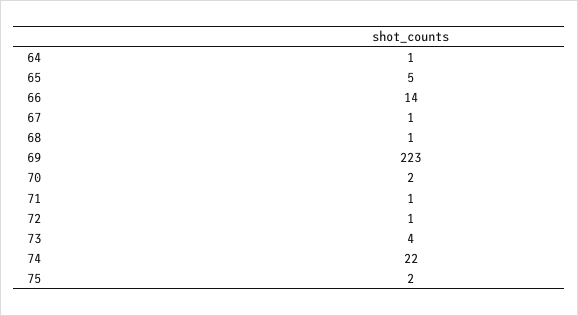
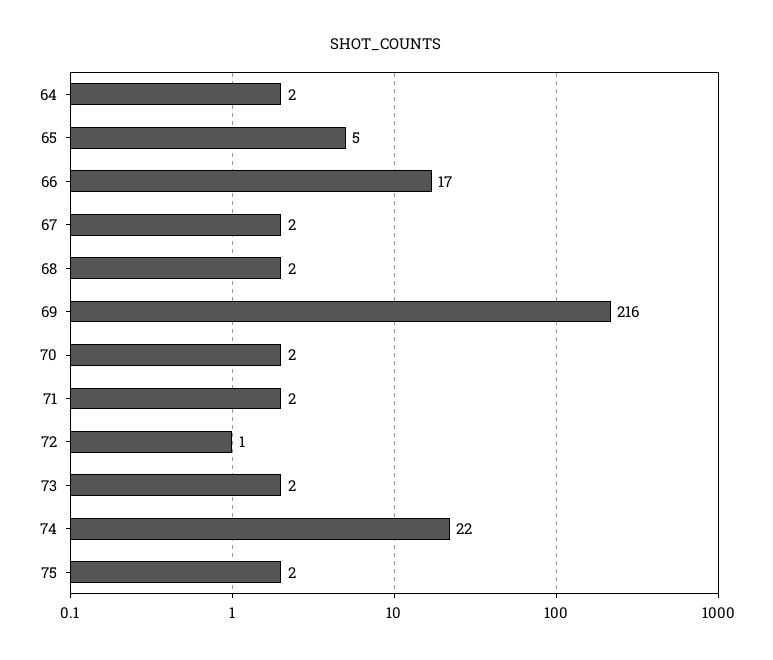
  {
-   "64": 1,
+   "64": 2,
    "65": 5,
-   "66": 14,
+   "66": 17,
-   "67": 1,
+   "67": 2,
-   "68": 1,
+   "68": 2,
-   "69": 223,
+   "69": 216,
    "70": 2,
-   "71": 1,
+   "71": 2,
    "72": 1,
-   "73": 4,
+   "73": 2,
    "74": 22,
    "75": 2
  }

